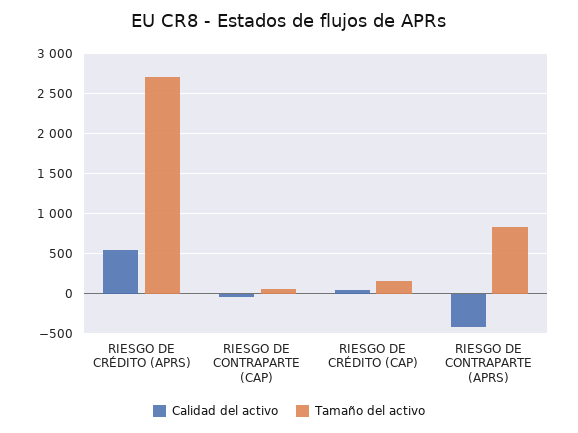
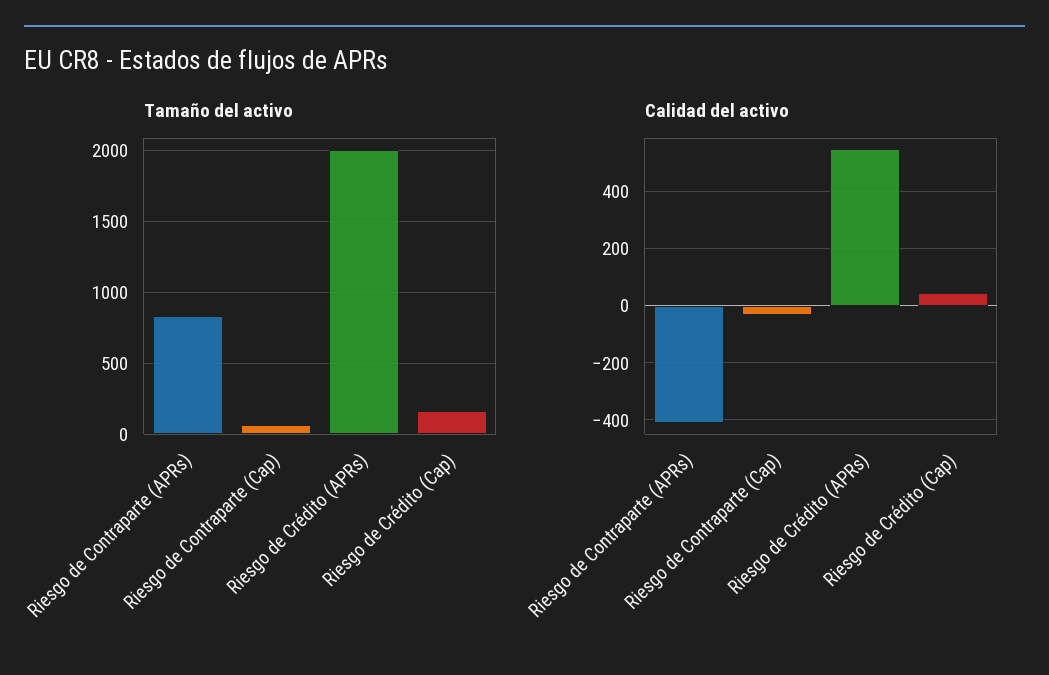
  {
    "Calidad del activo": {
      "RIESGO DE CRÉDITO (APRS)": 550,
      "RIESGO DE CONTRAPARTE (CAP)": -25,
      "RIESGO DE CRÉDITO (CAP)": 50,
      "RIESGO DE CONTRAPARTE (APRS)": -400
    },
    "Tamaño del activo": {
-     "RIESGO DE CRÉDITO (APRS)": 2700,
+     "RIESGO DE CRÉDITO (APRS)": 2000,
      "RIESGO DE CONTRAPARTE (CAP)": 50,
      "RIESGO DE CRÉDITO (CAP)": 150,
      "RIESGO DE CONTRAPARTE (APRS)": 850
    }
  }

